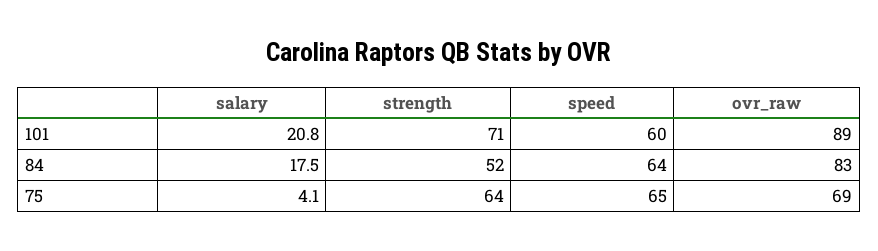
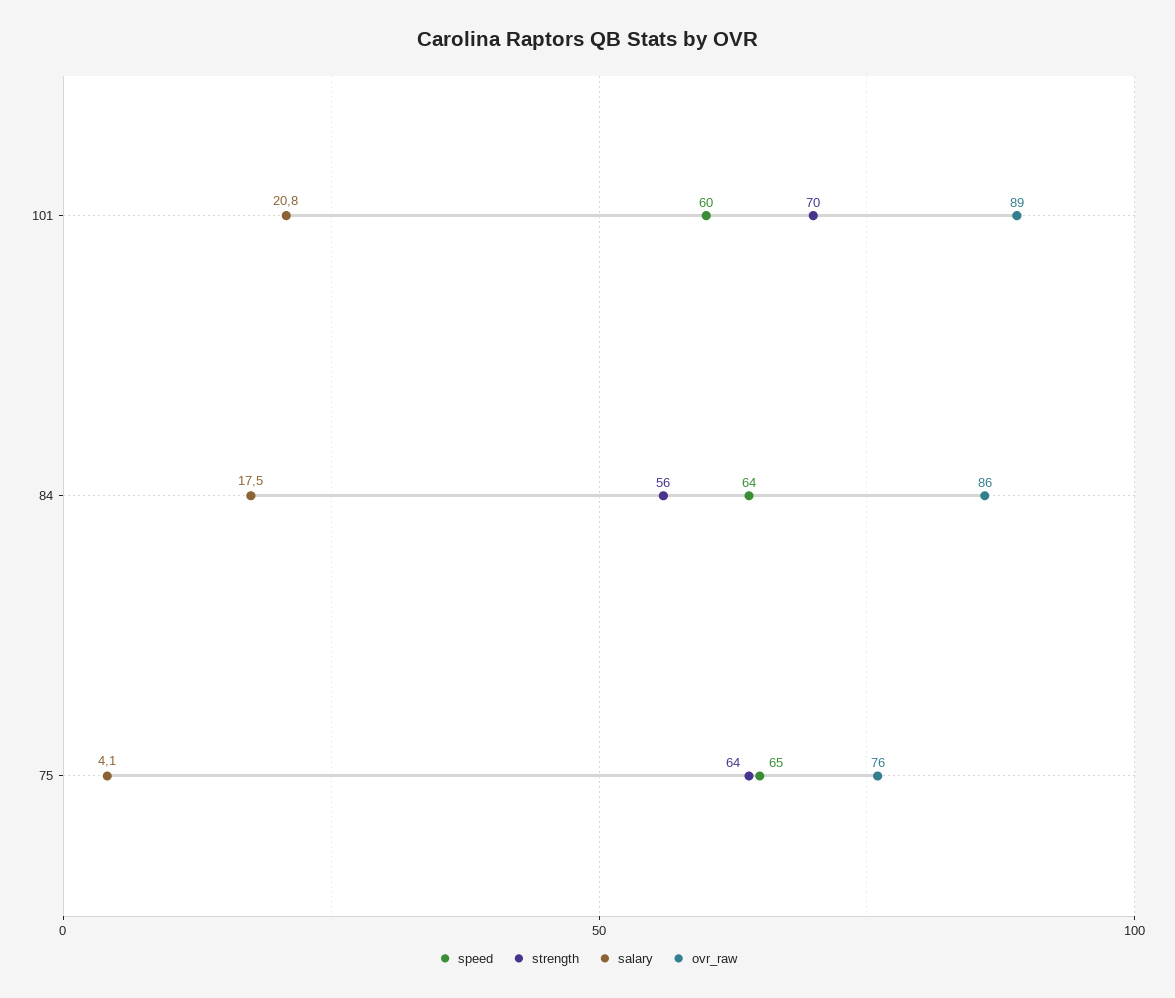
  {
    "salary": {
      "101": 20.8,
      "84": 17.5,
      "75": 4.1
    },
    "strength": {
-     "101": 71,
+     "101": 70,
-     "84": 52,
+     "84": 56,
      "75": 64
    },
    "speed": {
      "101": 60,
      "84": 64,
      "75": 65
    },
    "ovr_raw": {
      "101": 89,
-     "84": 83,
+     "84": 86,
-     "75": 69
+     "75": 76
    }
  }

